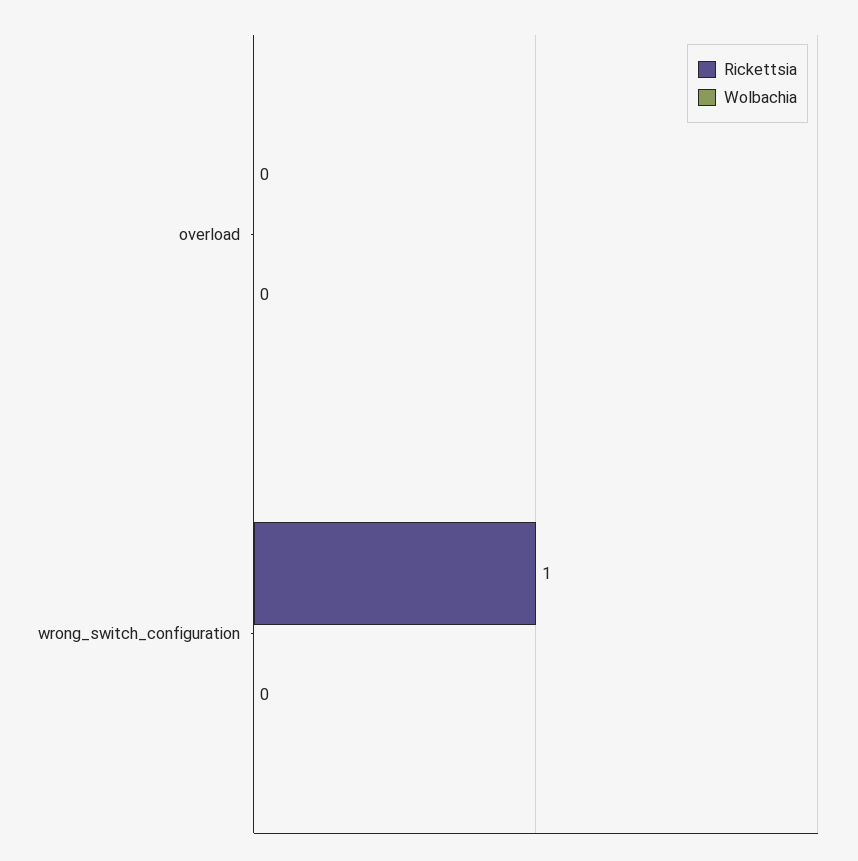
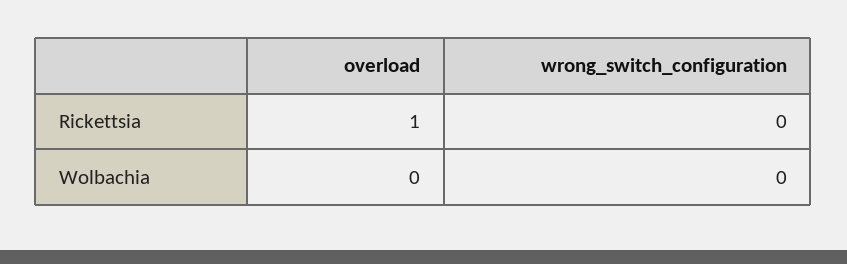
  {
    "Rickettsia": {
-     "overload": 0,
+     "overload": 1,
-     "wrong_switch_configuration": 1
+     "wrong_switch_configuration": 0
    },
    "Wolbachia": {
      "overload": 0,
      "wrong_switch_configuration": 0
    }
  }

